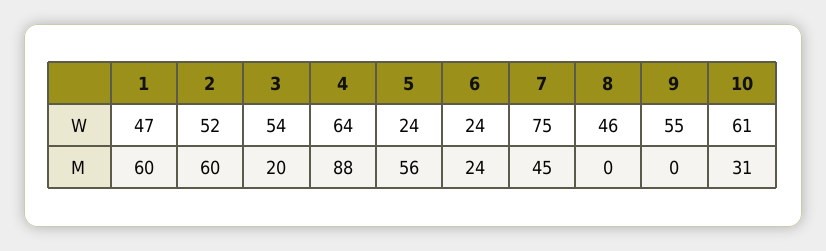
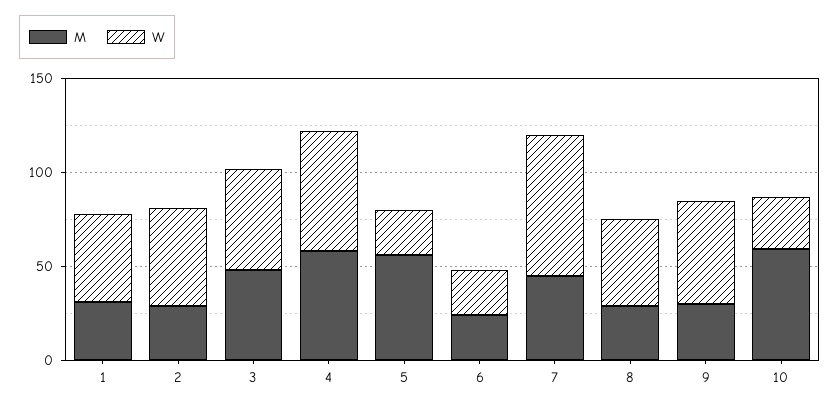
  {
    "W": {
      "1": 47,
      "2": 52,
      "3": 54,
      "4": 64,
      "5": 24,
      "6": 24,
      "7": 75,
      "8": 46,
      "9": 55,
-     "10": 61
+     "10": 30
    },
    "M": {
-     "1": 60,
+     "1": 30,
-     "2": 60,
+     "2": 30,
-     "3": 20,
+     "3": 50,
-     "4": 88,
+     "4": 60,
      "5": 56,
      "6": 24,
      "7": 45,
-     "8": 0,
+     "8": 30,
-     "9": 0,
+     "9": 30,
-     "10": 31
+     "10": 60
    }
  }

